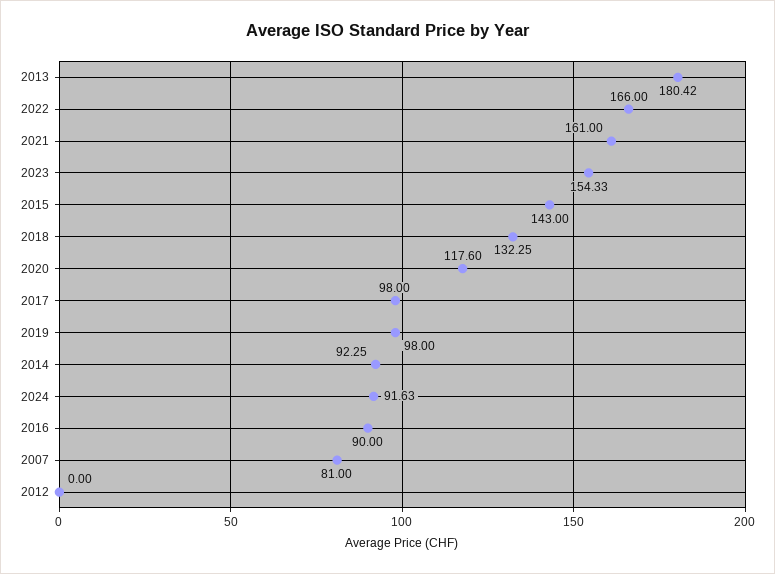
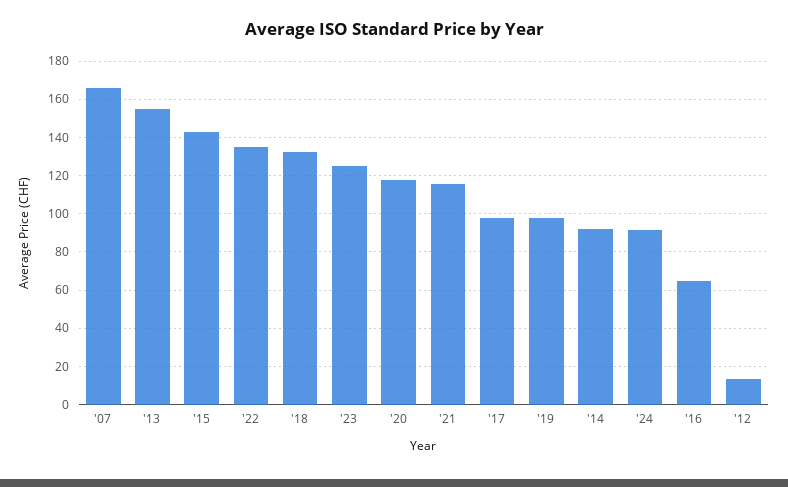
  {
-   "2013": 180.42,
+   "2013": 155,
-   "2022": 166,
+   "2022": 135,
-   "2021": 161,
+   "2021": 115,
-   "2023": 154.33,
+   "2023": 125,
    "2015": 143,
    "2018": 132.25,
    "2020": 117.6,
    "2017": 98,
    "2019": 98,
    "2014": 92.25,
    "2024": 91.63,
-   "2016": 90,
+   "2016": 65,
-   "2007": 81,
+   "2007": 165,
-   "2012": 0
+   "2012": 15
  }

